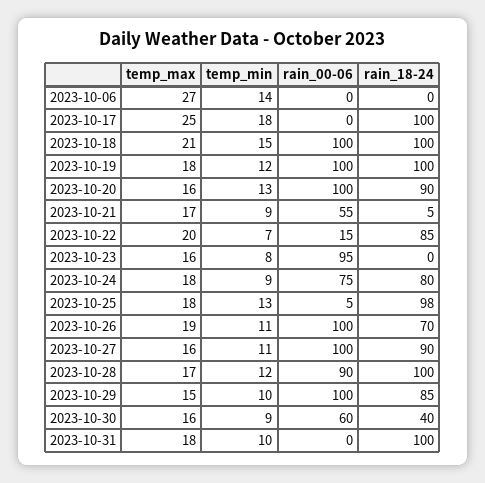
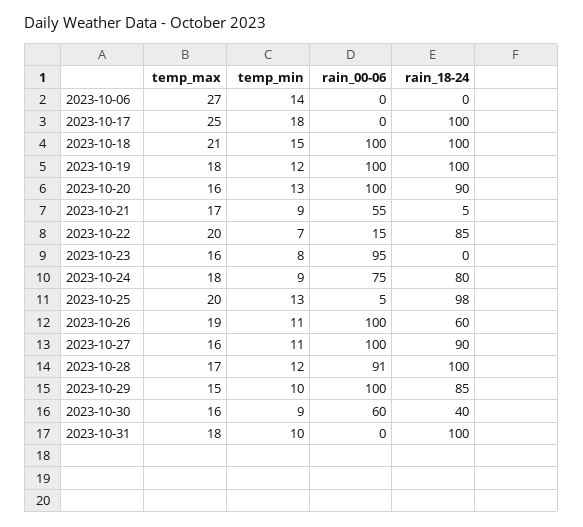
  {
    "temp_max": {
      "2023-10-06": 27,
      "2023-10-17": 25,
      "2023-10-18": 21,
      "2023-10-19": 18,
      "2023-10-20": 16,
      "2023-10-21": 17,
      "2023-10-22": 20,
      "2023-10-23": 16,
      "2023-10-24": 18,
-     "2023-10-25": 18,
+     "2023-10-25": 20,
      "2023-10-26": 19,
      "2023-10-27": 16,
      "2023-10-28": 17,
      "2023-10-29": 15,
      "2023-10-30": 16,
      "2023-10-31": 18
    },
    "temp_min": {
      "2023-10-06": 14,
      "2023-10-17": 18,
      "2023-10-18": 15,
      "2023-10-19": 12,
      "2023-10-20": 13,
      "2023-10-21": 9,
      "2023-10-22": 7,
      "2023-10-23": 8,
      "2023-10-24": 9,
      "2023-10-25": 13,
      "2023-10-26": 11,
      "2023-10-27": 11,
      "2023-10-28": 12,
      "2023-10-29": 10,
      "2023-10-30": 9,
      "2023-10-31": 10
    },
    "rain_00-06": {
      "2023-10-06": 0,
      "2023-10-17": 0,
      "2023-10-18": 100,
      "2023-10-19": 100,
      "2023-10-20": 100,
      "2023-10-21": 55,
      "2023-10-22": 15,
      "2023-10-23": 95,
      "2023-10-24": 75,
      "2023-10-25": 5,
      "2023-10-26": 100,
      "2023-10-27": 100,
-     "2023-10-28": 90,
+     "2023-10-28": 91,
      "2023-10-29": 100,
      "2023-10-30": 60,
      "2023-10-31": 0
    },
    "rain_18-24": {
      "2023-10-06": 0,
      "2023-10-17": 100,
      "2023-10-18": 100,
      "2023-10-19": 100,
      "2023-10-20": 90,
      "2023-10-21": 5,
      "2023-10-22": 85,
      "2023-10-23": 0,
      "2023-10-24": 80,
      "2023-10-25": 98,
-     "2023-10-26": 70,
+     "2023-10-26": 60,
      "2023-10-27": 90,
      "2023-10-28": 100,
      "2023-10-29": 85,
      "2023-10-30": 40,
      "2023-10-31": 100
    }
  }

